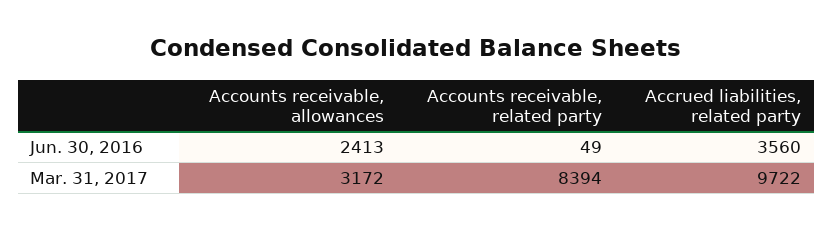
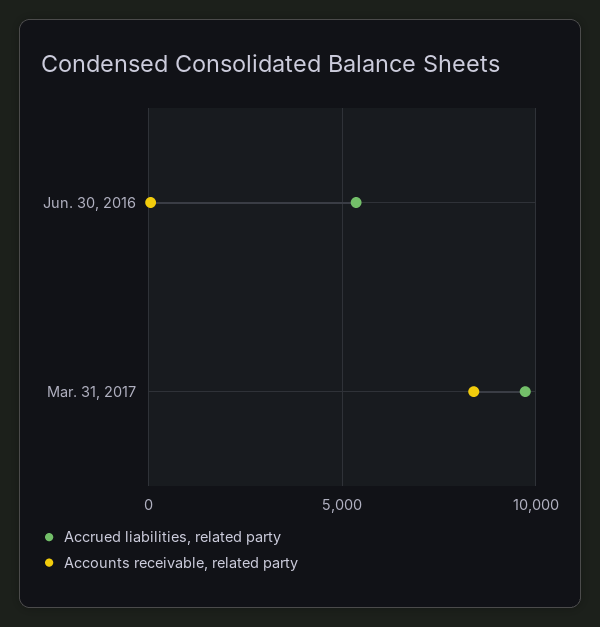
  {
-   "Accounts receivable, allowances": {
-     "Jun. 30, 2016": 2413,
-     "Mar. 31, 2017": 3172
-   },
    "Accounts receivable, related party": {
      "Jun. 30, 2016": 49,
      "Mar. 31, 2017": 8394
    },
    "Accrued liabilities, related party": {
-     "Jun. 30, 2016": 3560,
+     "Jun. 30, 2016": 5500,
      "Mar. 31, 2017": 9722
    }
  }

